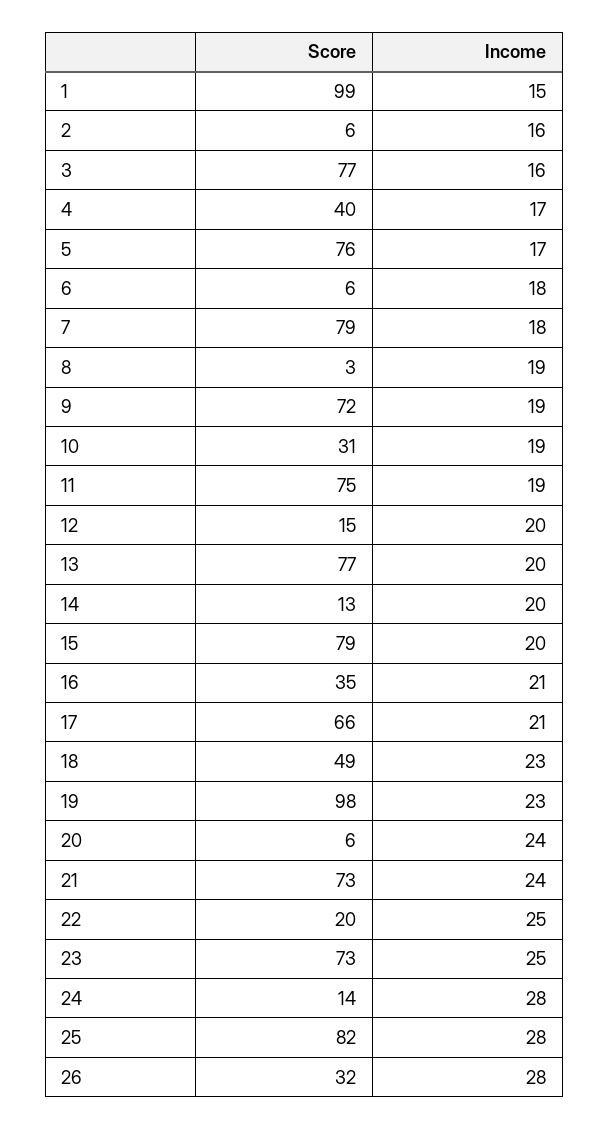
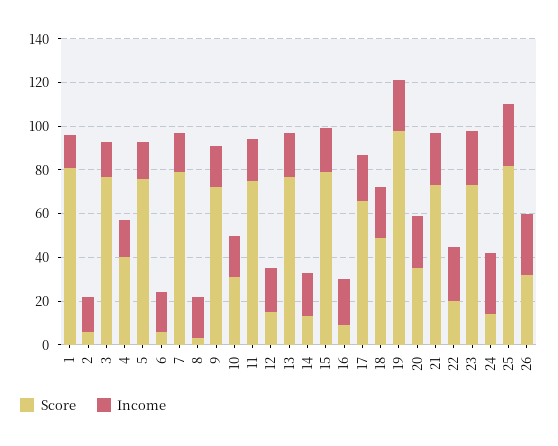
  {
    "Score": {
-     "1": 99,
+     "1": 80,
      "2": 6,
      "3": 77,
      "4": 40,
      "5": 76,
      "6": 6,
      "7": 79,
      "8": 3,
      "9": 72,
      "10": 31,
      "11": 75,
      "12": 15,
      "13": 77,
      "14": 13,
      "15": 79,
-     "16": 35,
+     "16": 10,
      "17": 66,
      "18": 49,
      "19": 98,
-     "20": 6,
+     "20": 35,
      "21": 73,
      "22": 20,
      "23": 73,
      "24": 14,
      "25": 82,
      "26": 32
    },
    "Income": {
      "1": 15,
      "2": 16,
      "3": 16,
      "4": 17,
      "5": 17,
      "6": 18,
      "7": 18,
      "8": 19,
      "9": 19,
      "10": 19,
      "11": 19,
      "12": 20,
      "13": 20,
      "14": 20,
      "15": 20,
      "16": 21,
      "17": 21,
      "18": 23,
      "19": 23,
      "20": 24,
      "21": 24,
      "22": 25,
      "23": 25,
      "24": 28,
      "25": 28,
      "26": 28
    }
  }

